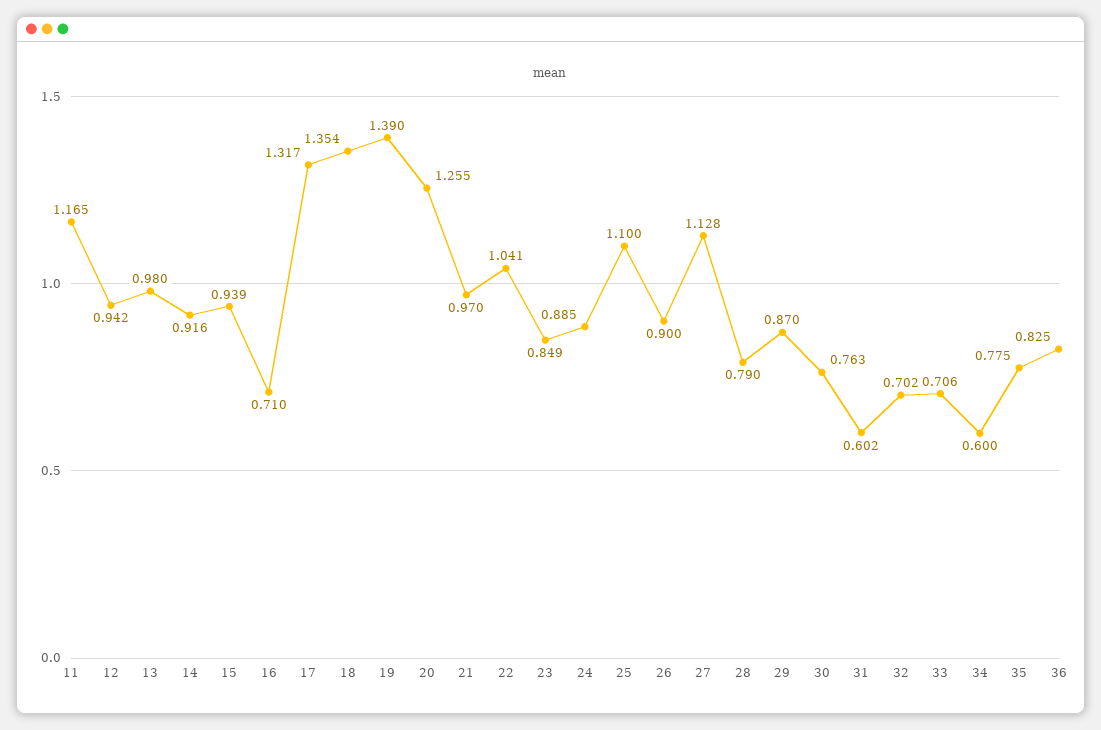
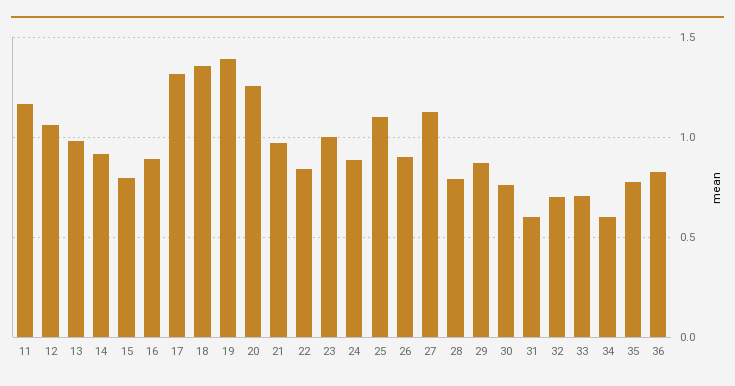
  {
    "11": 1.165,
-   "12": 0.942,
+   "12": 1.05,
    "13": 0.98,
    "14": 0.916,
-   "15": 0.939,
+   "15": 0.8,
-   "16": 0.71,
+   "16": 0.9,
    "17": 1.317,
    "18": 1.354,
    "19": 1.39,
    "20": 1.255,
    "21": 0.97,
-   "22": 1.041,
+   "22": 0.85,
-   "23": 0.849,
+   "23": 1,
    "24": 0.885,
    "25": 1.1,
    "26": 0.9,
    "27": 1.128,
    "28": 0.79,
    "29": 0.87,
    "30": 0.763,
    "31": 0.602,
    "32": 0.702,
    "33": 0.706,
    "34": 0.6,
    "35": 0.775,
    "36": 0.825
  }

